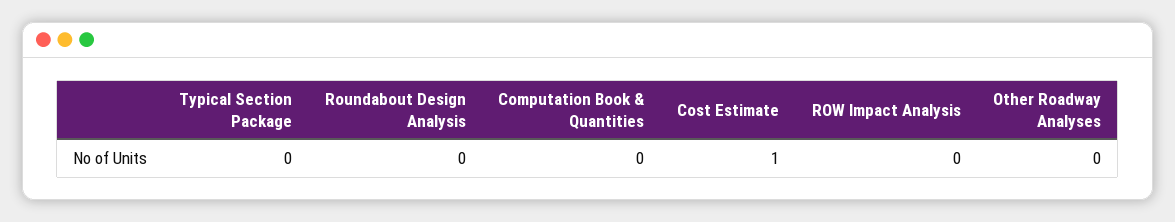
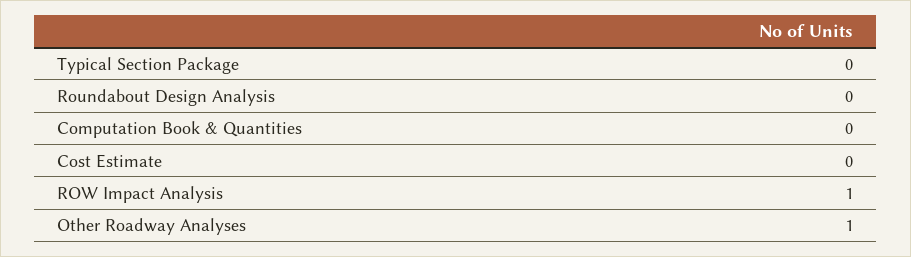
  {
    "Typical Section Package": 0,
    "Roundabout Design Analysis": 0,
    "Computation Book & Quantities": 0,
-   "Cost Estimate": 1,
+   "Cost Estimate": 0,
-   "ROW Impact Analysis": 0,
+   "ROW Impact Analysis": 1,
-   "Other Roadway Analyses": 0
+   "Other Roadway Analyses": 1
  }

